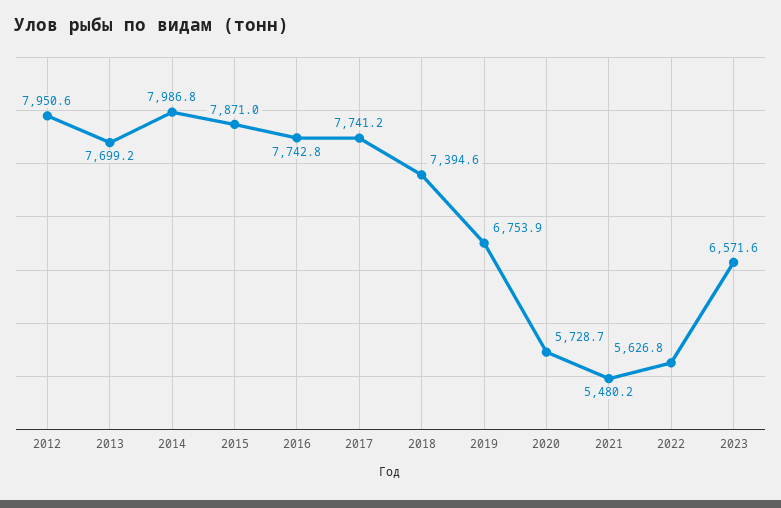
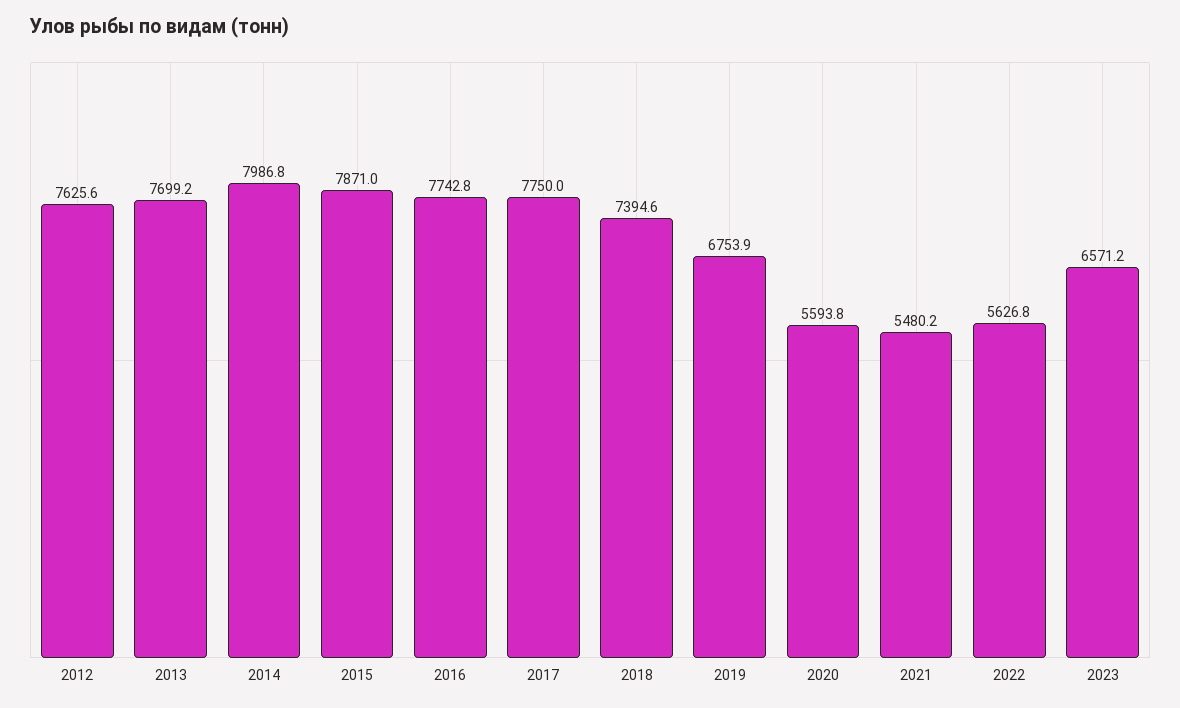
  {
-   "2012": 7950.6,
+   "2012": 7625.6,
    "2013": 7699.2,
    "2014": 7986.8,
    "2015": 7871,
    "2016": 7742.8,
-   "2017": 7741.2,
+   "2017": 7750,
    "2018": 7394.6,
    "2019": 6753.9,
-   "2020": 5728.7,
+   "2020": 5593.8,
    "2021": 5480.2,
    "2022": 5626.8,
-   "2023": 6571.6
+   "2023": 6571.2
  }

